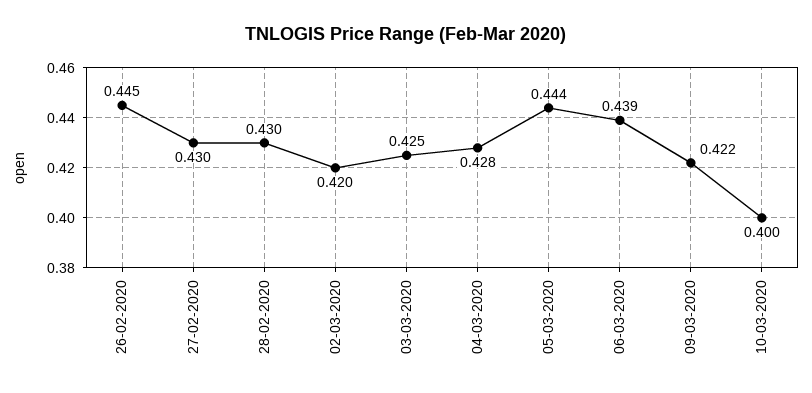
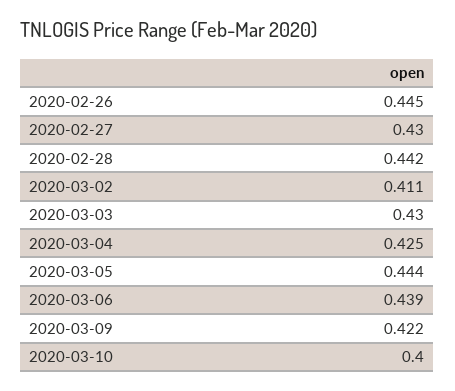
  {
    "26-02-2020": 0.445,
    "27-02-2020": 0.43,
-   "28-02-2020": 0.43,
+   "28-02-2020": 0.442,
-   "02-03-2020": 0.42,
+   "02-03-2020": 0.411,
-   "03-03-2020": 0.425,
+   "03-03-2020": 0.43,
-   "04-03-2020": 0.428,
+   "04-03-2020": 0.425,
    "05-03-2020": 0.444,
    "06-03-2020": 0.439,
    "09-03-2020": 0.422,
    "10-03-2020": 0.4
  }

